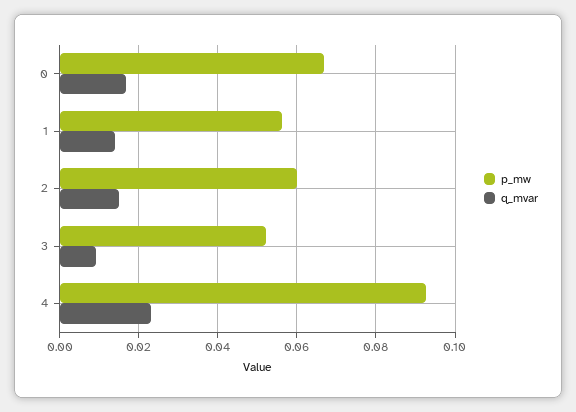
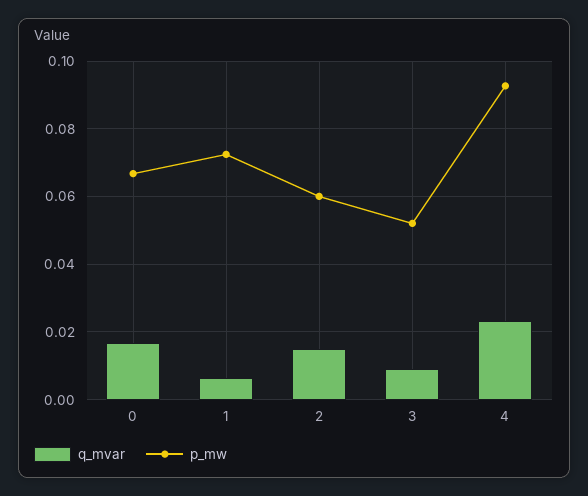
  {
    "p_mw": {
      "0": 0.066,
-     "1": 0.056,
+     "1": 0.072,
      "2": 0.06,
      "3": 0.052,
      "4": 0.092
    },
    "q_mvar": {
      "0": 0.016,
-     "1": 0.014,
+     "1": 0.006,
      "2": 0.016,
      "3": 0.01,
      "4": 0.024
    }
  }

